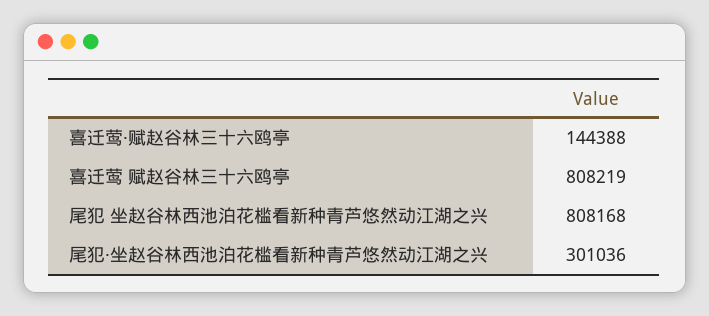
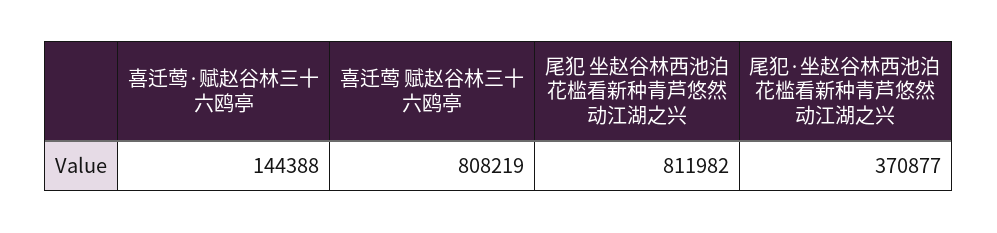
  {
    "喜迁莺·赋赵谷林三十六鸥亭": 144388,
    "喜迁莺 赋赵谷林三十六鸥亭": 808219,
-   "尾犯 坐赵谷林西池泊花槛看新种青芦悠然动江湖之兴": 808168,
+   "尾犯 坐赵谷林西池泊花槛看新种青芦悠然动江湖之兴": 811982,
-   "尾犯·坐赵谷林西池泊花槛看新种青芦悠然动江湖之兴": 301036
+   "尾犯·坐赵谷林西池泊花槛看新种青芦悠然动江湖之兴": 370877
  }

